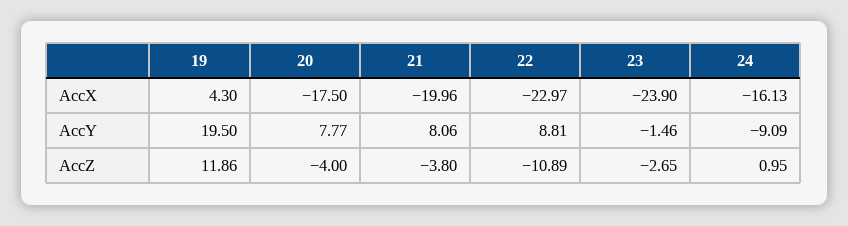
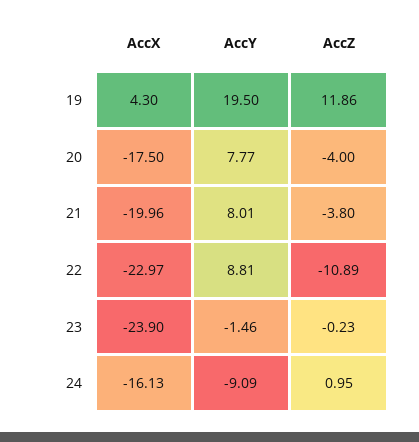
  {
    "19": {
      "AccX": 4.3,
      "AccY": 19.5,
      "AccZ": 11.86
    },
    "20": {
      "AccX": -17.5,
      "AccY": 7.77,
      "AccZ": -4
    },
    "21": {
      "AccX": -19.96,
-     "AccY": 8.06,
+     "AccY": 8.01,
      "AccZ": -3.8
    },
    "22": {
      "AccX": -22.97,
      "AccY": 8.81,
      "AccZ": -10.89
    },
    "23": {
      "AccX": -23.9,
      "AccY": -1.46,
-     "AccZ": -2.65
+     "AccZ": -0.23
    },
    "24": {
      "AccX": -16.13,
      "AccY": -9.09,
      "AccZ": 0.95
    }
  }

